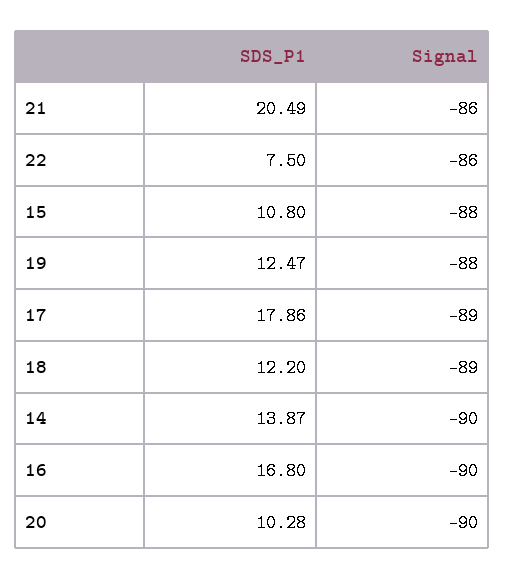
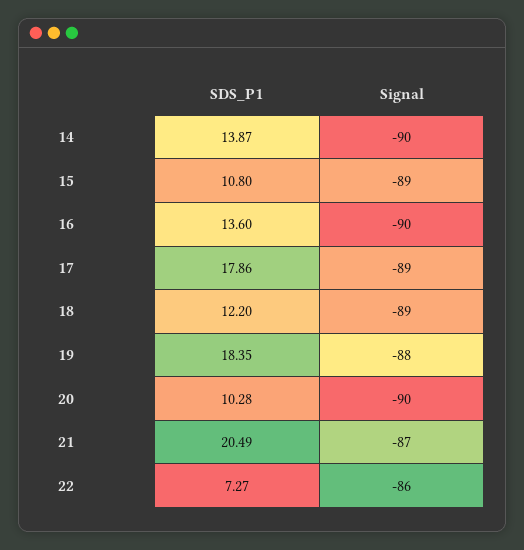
  {
    "SDS_P1": {
      "21": 20.49,
-     "22": 7.5,
+     "22": 7.27,
      "15": 10.8,
-     "19": 12.47,
+     "19": 18.35,
      "17": 17.86,
      "18": 12.2,
      "14": 13.87,
-     "16": 16.8,
+     "16": 13.6,
      "20": 10.28
    },
    "Signal": {
-     "21": -86,
+     "21": -87,
      "22": -86,
-     "15": -88,
+     "15": -89,
      "19": -88,
      "17": -89,
      "18": -89,
      "14": -90,
      "16": -90,
      "20": -90
    }
  }

